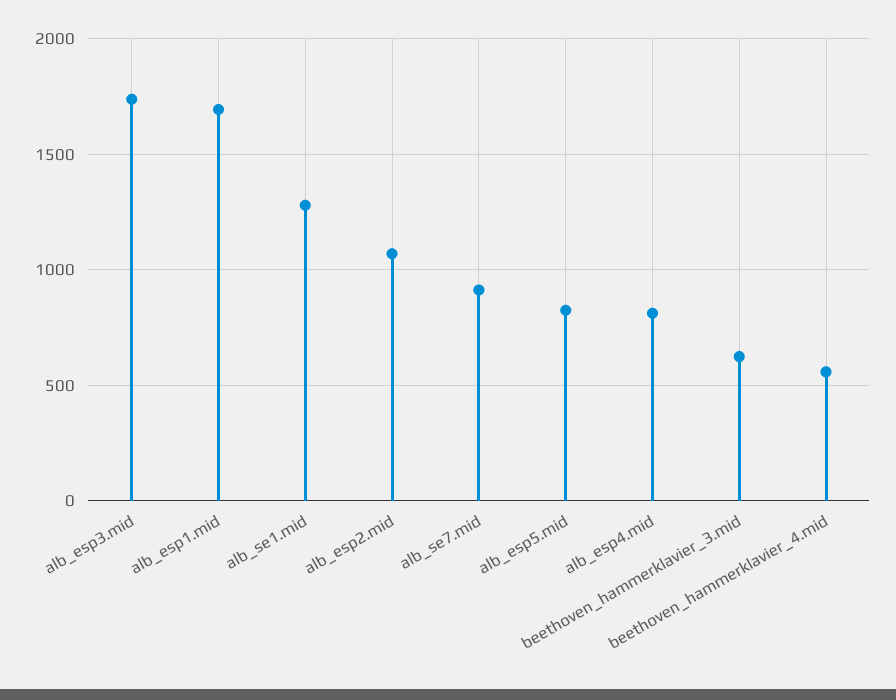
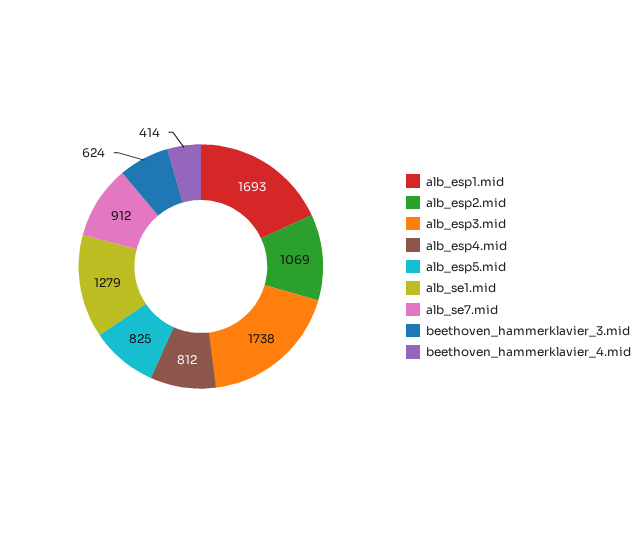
  {
    "alb_esp3.mid": 1738,
    "alb_esp1.mid": 1693,
    "alb_se1.mid": 1279,
    "alb_esp2.mid": 1069,
    "alb_se7.mid": 912,
    "alb_esp5.mid": 825,
    "alb_esp4.mid": 812,
    "beethoven_hammerklavier_3.mid": 624,
-   "beethoven_hammerklavier_4.mid": 550
+   "beethoven_hammerklavier_4.mid": 414
  }

